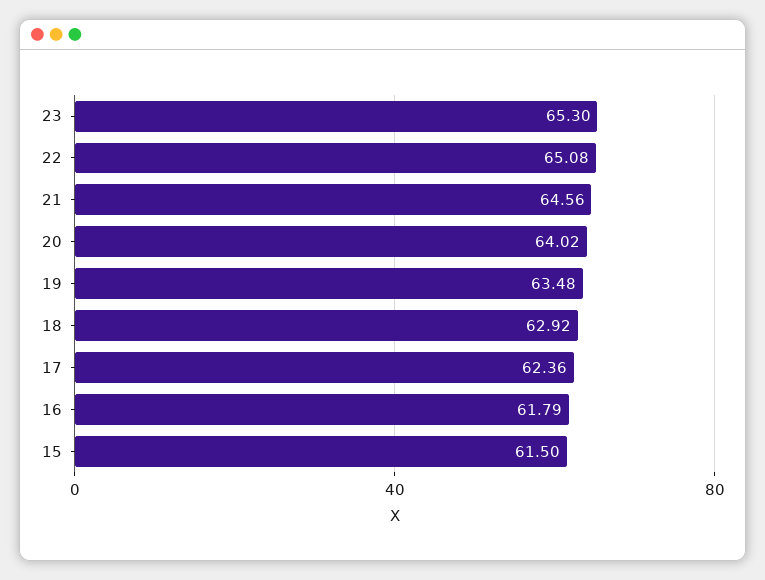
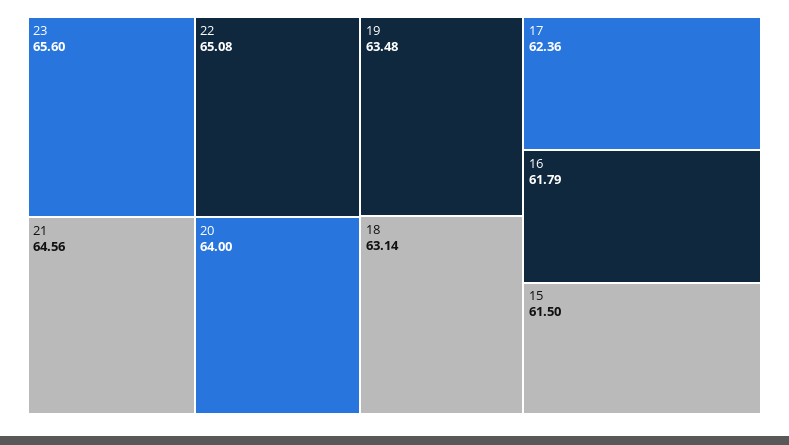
  {
-   "23": 65.3,
+   "23": 65.6,
    "22": 65.08,
    "21": 64.56,
-   "20": 64.02,
+   "20": 64,
    "19": 63.48,
-   "18": 62.92,
+   "18": 63.14,
    "17": 62.36,
    "16": 61.79,
    "15": 61.5
  }

